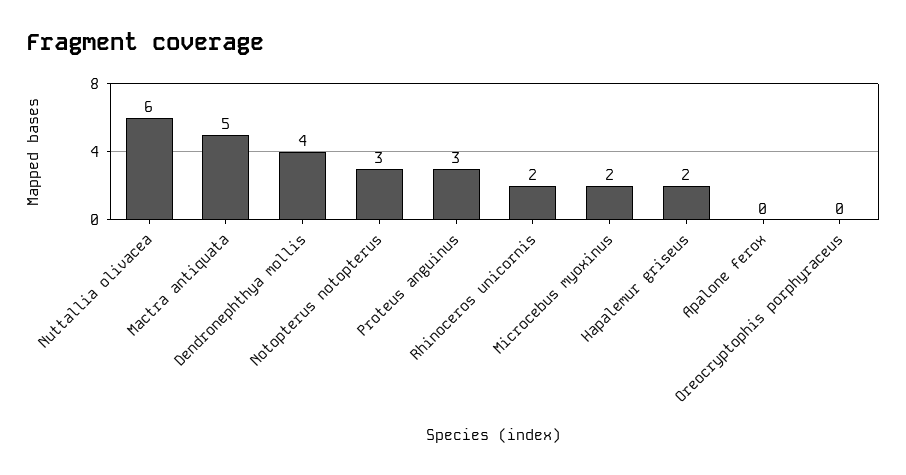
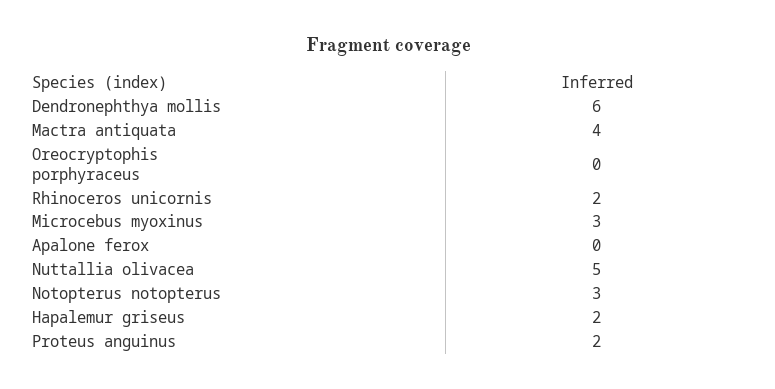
  {
-   "Nuttallia olivacea": 6,
+   "Nuttallia olivacea": 5,
-   "Mactra antiquata": 5,
+   "Mactra antiquata": 4,
-   "Dendronephthya mollis": 4,
+   "Dendronephthya mollis": 6,
    "Notopterus notopterus": 3,
-   "Proteus anguinus": 3,
+   "Proteus anguinus": 2,
    "Rhinoceros unicornis": 2,
-   "Microcebus myoxinus": 2,
+   "Microcebus myoxinus": 3,
    "Hapalemur griseus": 2,
    "Apalone ferox": 0,
    "Oreocryptophis porphyraceus": 0
  }

